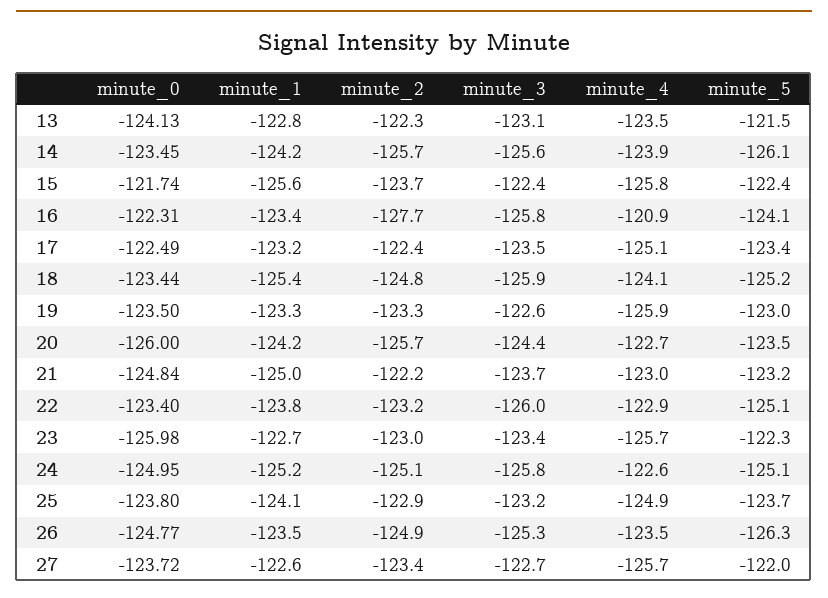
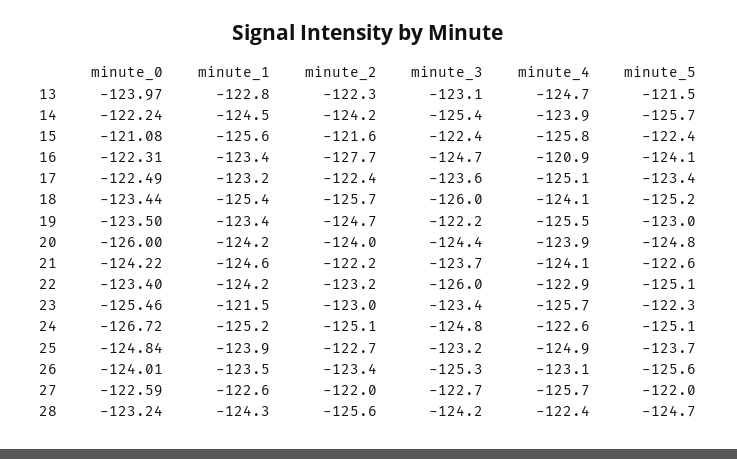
  {
    "minute_0": {
-     "13": -124.13,
+     "13": -123.97,
-     "14": -123.45,
+     "14": -122.24,
-     "15": -121.74,
+     "15": -121.08,
      "16": -122.31,
      "17": -122.49,
      "18": -123.44,
      "19": -123.5,
      "20": -126,
-     "21": -124.84,
+     "21": -124.22,
      "22": -123.4,
-     "23": -125.98,
+     "23": -125.46,
-     "24": -124.95,
+     "24": -126.72,
-     "25": -123.8,
+     "25": -124.84,
-     "26": -124.77,
+     "26": -124.01,
-     "27": -123.72
+     "27": -122.59,
+     "28": -123.24
    },
    "minute_1": {
      "13": -122.8,
-     "14": -124.2,
+     "14": -124.5,
      "15": -125.6,
      "16": -123.4,
      "17": -123.2,
      "18": -125.4,
-     "19": -123.3,
+     "19": -123.4,
      "20": -124.2,
-     "21": -125,
+     "21": -124.6,
-     "22": -123.8,
+     "22": -124.2,
-     "23": -122.7,
+     "23": -121.5,
      "24": -125.2,
-     "25": -124.1,
+     "25": -123.9,
      "26": -123.5,
-     "27": -122.6
+     "27": -122.6,
+     "28": -124.3
    },
    "minute_2": {
      "13": -122.3,
-     "14": -125.7,
+     "14": -124.2,
-     "15": -123.7,
+     "15": -121.6,
      "16": -127.7,
      "17": -122.4,
-     "18": -124.8,
+     "18": -125.7,
-     "19": -123.3,
+     "19": -124.7,
-     "20": -125.7,
+     "20": -124,
      "21": -122.2,
      "22": -123.2,
      "23": -123,
      "24": -125.1,
-     "25": -122.9,
+     "25": -122.7,
-     "26": -124.9,
+     "26": -123.4,
-     "27": -123.4
+     "27": -122,
+     "28": -125.6
    },
    "minute_3": {
      "13": -123.1,
-     "14": -125.6,
+     "14": -125.4,
      "15": -122.4,
-     "16": -125.8,
+     "16": -124.7,
-     "17": -123.5,
+     "17": -123.6,
-     "18": -125.9,
+     "18": -126,
-     "19": -122.6,
+     "19": -122.2,
      "20": -124.4,
      "21": -123.7,
      "22": -126,
      "23": -123.4,
-     "24": -125.8,
+     "24": -124.8,
      "25": -123.2,
      "26": -125.3,
-     "27": -122.7
+     "27": -122.7,
+     "28": -124.2
    },
    "minute_4": {
-     "13": -123.5,
+     "13": -124.7,
      "14": -123.9,
      "15": -125.8,
      "16": -120.9,
      "17": -125.1,
      "18": -124.1,
-     "19": -125.9,
+     "19": -125.5,
-     "20": -122.7,
+     "20": -123.9,
-     "21": -123,
+     "21": -124.1,
      "22": -122.9,
      "23": -125.7,
      "24": -122.6,
      "25": -124.9,
-     "26": -123.5,
+     "26": -123.1,
-     "27": -125.7
+     "27": -125.7,
+     "28": -122.4
    },
    "minute_5": {
      "13": -121.5,
-     "14": -126.1,
+     "14": -125.7,
      "15": -122.4,
      "16": -124.1,
      "17": -123.4,
      "18": -125.2,
      "19": -123,
-     "20": -123.5,
+     "20": -124.8,
-     "21": -123.2,
+     "21": -122.6,
      "22": -125.1,
      "23": -122.3,
      "24": -125.1,
      "25": -123.7,
-     "26": -126.3,
+     "26": -125.6,
-     "27": -122
+     "27": -122,
+     "28": -124.7
    }
  }

